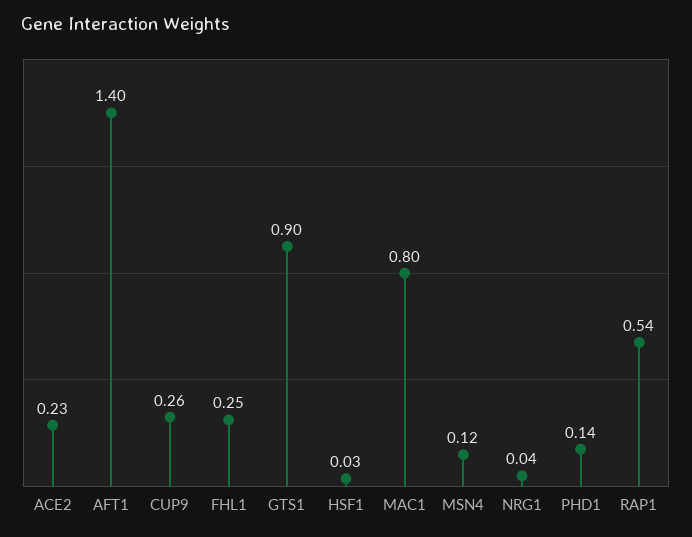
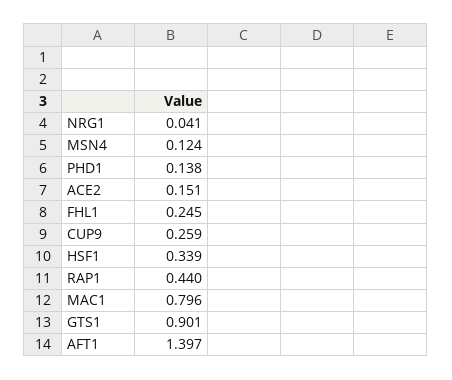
  {
-   "ACE2": 0.23,
+   "ACE2": 0.151,
    "AFT1": 1.397,
    "CUP9": 0.259,
    "FHL1": 0.245,
    "GTS1": 0.901,
-   "HSF1": 0.03,
+   "HSF1": 0.339,
    "MAC1": 0.796,
    "MSN4": 0.124,
    "NRG1": 0.041,
    "PHD1": 0.138,
-   "RAP1": 0.54
+   "RAP1": 0.44
  }

